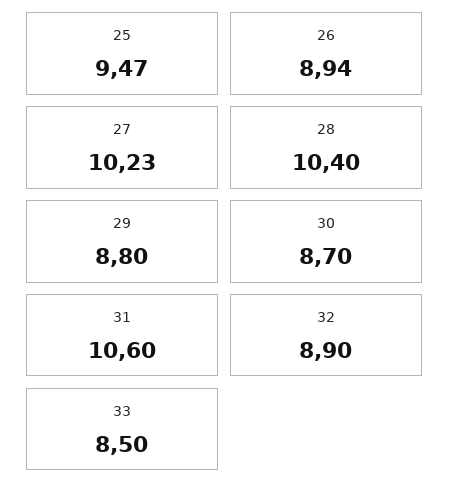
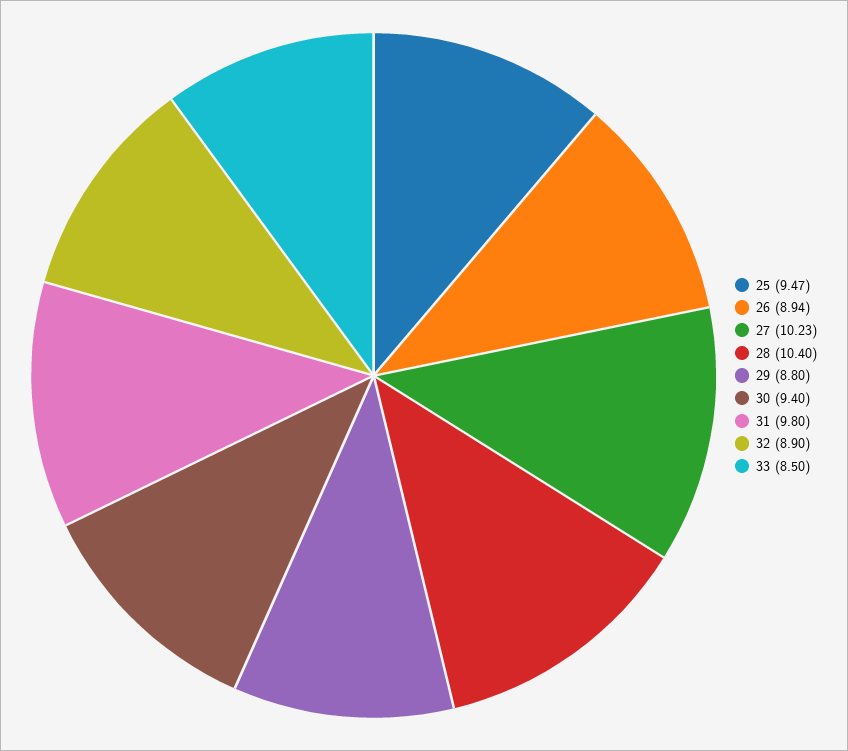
  {
    "25": 9.47,
    "26": 8.94,
    "27": 10.23,
    "28": 10.4,
    "29": 8.8,
-   "30": 8.7,
+   "30": 9.4,
-   "31": 10.6,
+   "31": 9.8,
    "32": 8.9,
    "33": 8.5
  }

